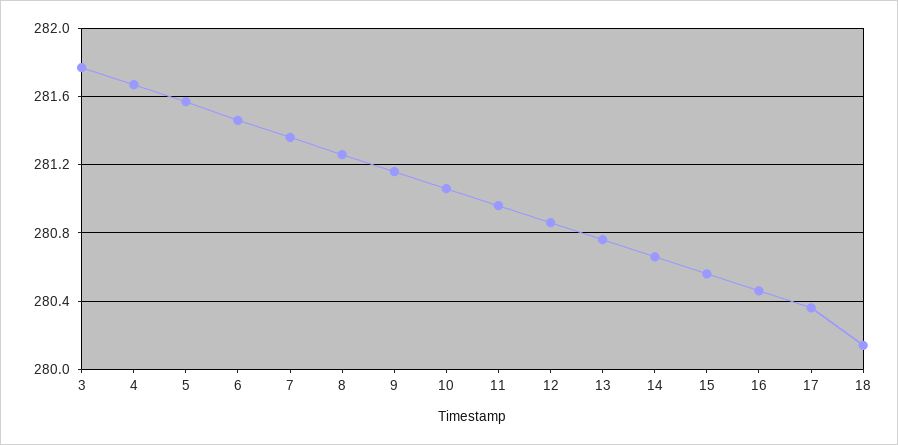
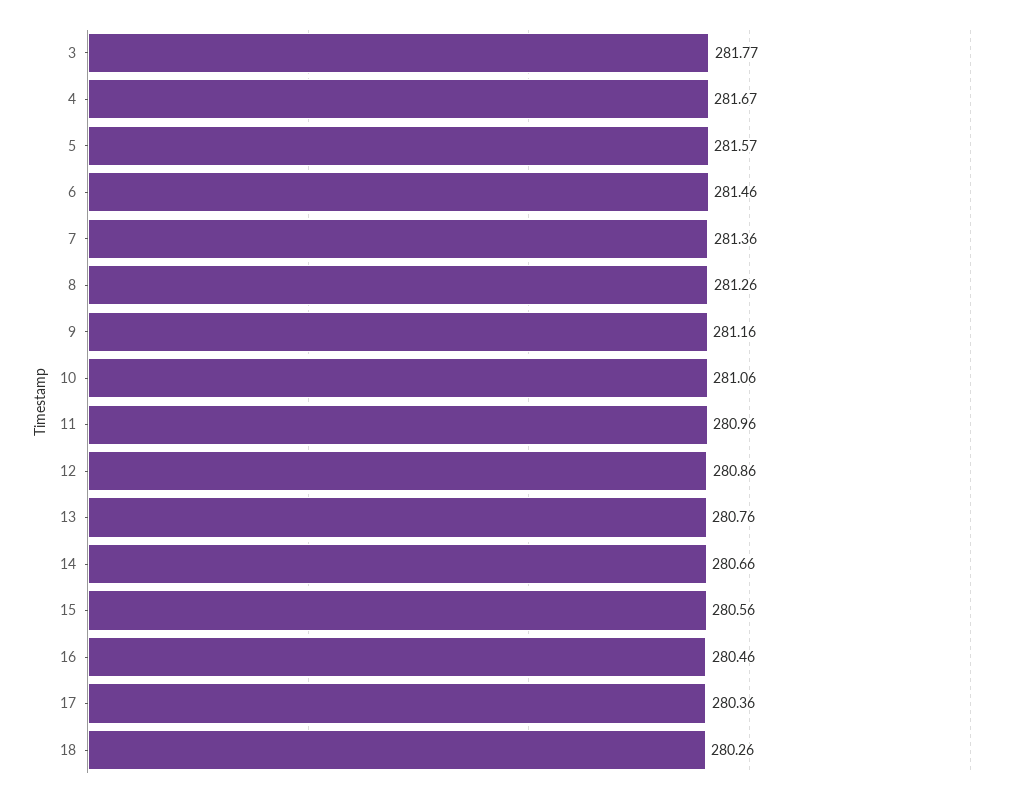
  {
    "3": 281.77,
    "4": 281.67,
    "5": 281.57,
    "6": 281.46,
    "7": 281.36,
    "8": 281.26,
    "9": 281.16,
    "10": 281.06,
    "11": 280.96,
    "12": 280.86,
    "13": 280.76,
    "14": 280.66,
    "15": 280.56,
    "16": 280.46,
    "17": 280.36,
-   "18": 280.15
+   "18": 280.26
  }

